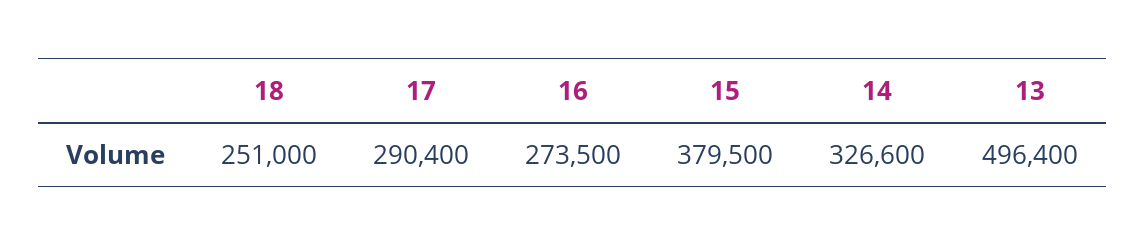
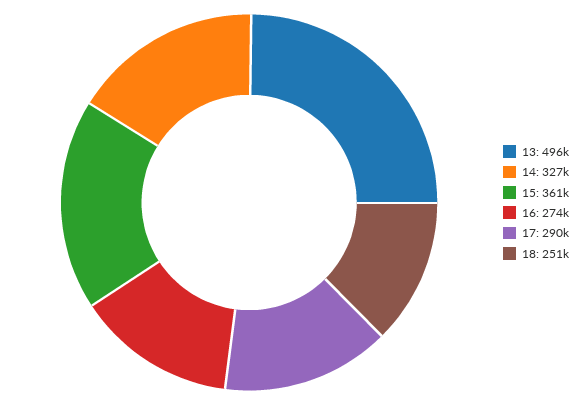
  {
    "18": 251000,
    "17": 290400,
    "16": 273500,
-   "15": 379500,
+   "15": 361000,
    "14": 326600,
    "13": 496400
  }

